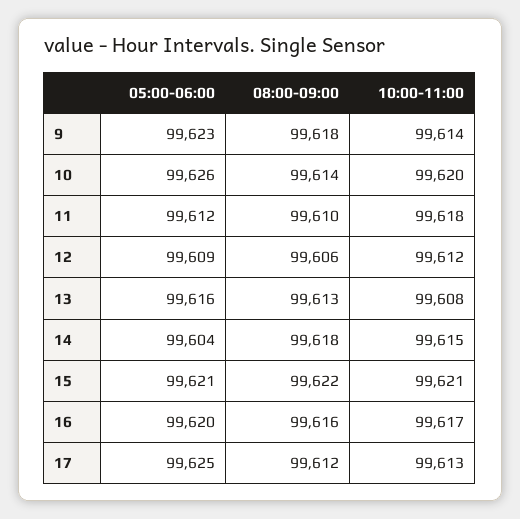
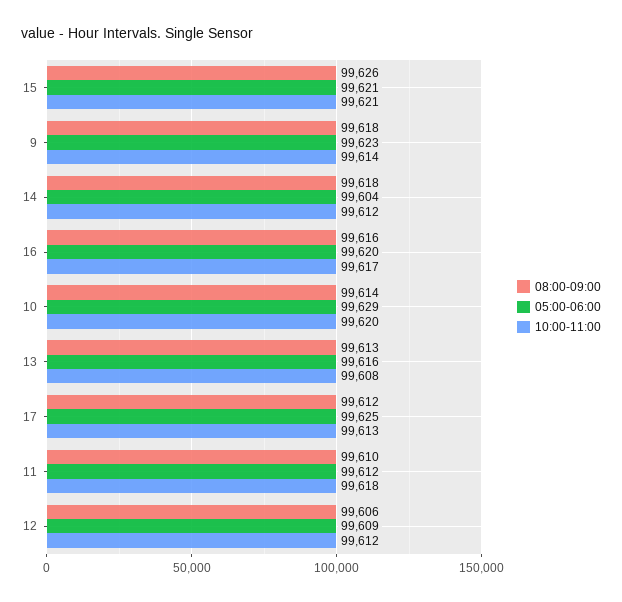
  {
    "05:00-06:00": {
      "9": 99623,
-     "10": 99626,
+     "10": 99629,
      "11": 99612,
      "12": 99609,
      "13": 99616,
      "14": 99604,
      "15": 99621,
      "16": 99620,
      "17": 99625
    },
    "08:00-09:00": {
      "9": 99618,
      "10": 99614,
      "11": 99610,
      "12": 99606,
      "13": 99613,
      "14": 99618,
-     "15": 99622,
+     "15": 99626,
      "16": 99616,
      "17": 99612
    },
    "10:00-11:00": {
      "9": 99614,
      "10": 99620,
      "11": 99618,
      "12": 99612,
      "13": 99608,
-     "14": 99615,
+     "14": 99612,
      "15": 99621,
      "16": 99617,
      "17": 99613
    }
  }

